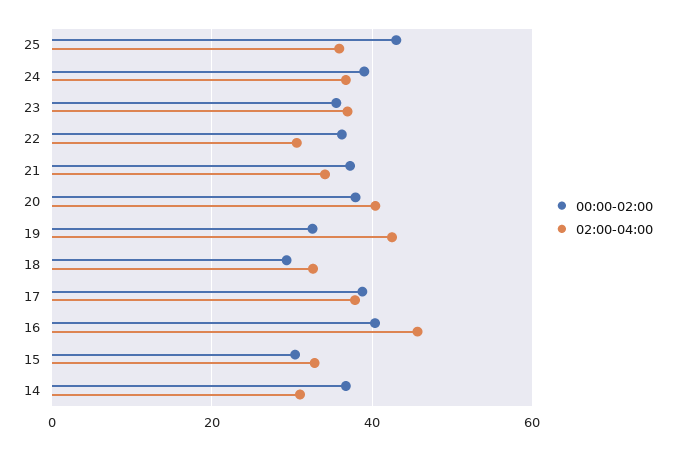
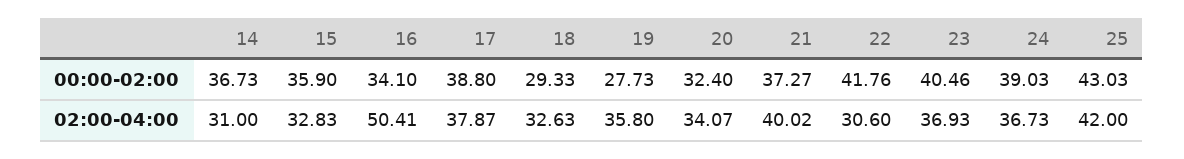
  {
    "00:00-02:00": {
      "25": 43.03,
      "24": 39.03,
-     "23": 36,
+     "23": 40.46,
-     "22": 36,
+     "22": 41.76,
      "21": 37.27,
-     "20": 38,
+     "20": 32.4,
-     "19": 32,
+     "19": 27.73,
      "18": 29.33,
      "17": 38.8,
-     "16": 40,
+     "16": 34.1,
-     "15": 30,
+     "15": 35.9,
      "14": 36.73
    },
    "02:00-04:00": {
-     "25": 36,
+     "25": 42,
      "24": 36.73,
      "23": 36.93,
      "22": 30.6,
-     "21": 34,
+     "21": 40.02,
-     "20": 40,
+     "20": 34.07,
-     "19": 42,
+     "19": 35.8,
      "18": 32.63,
      "17": 37.87,
-     "16": 46,
+     "16": 50.41,
      "15": 32.83,
      "14": 31
    }
  }

